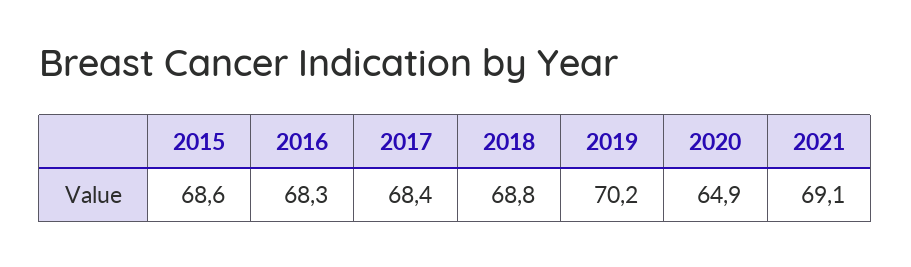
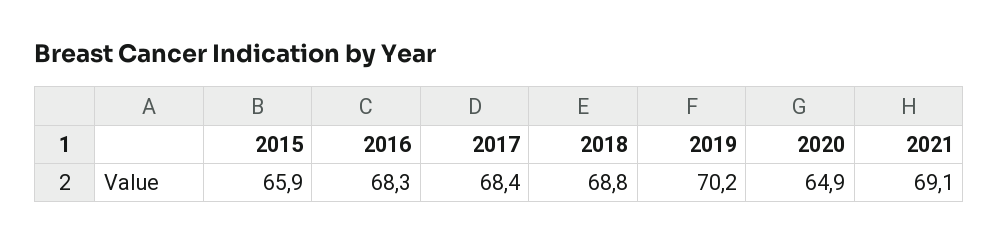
  {
-   "2015": 68.6,
+   "2015": 65.9,
    "2016": 68.3,
    "2017": 68.4,
    "2018": 68.8,
    "2019": 70.2,
    "2020": 64.9,
    "2021": 69.1
  }

